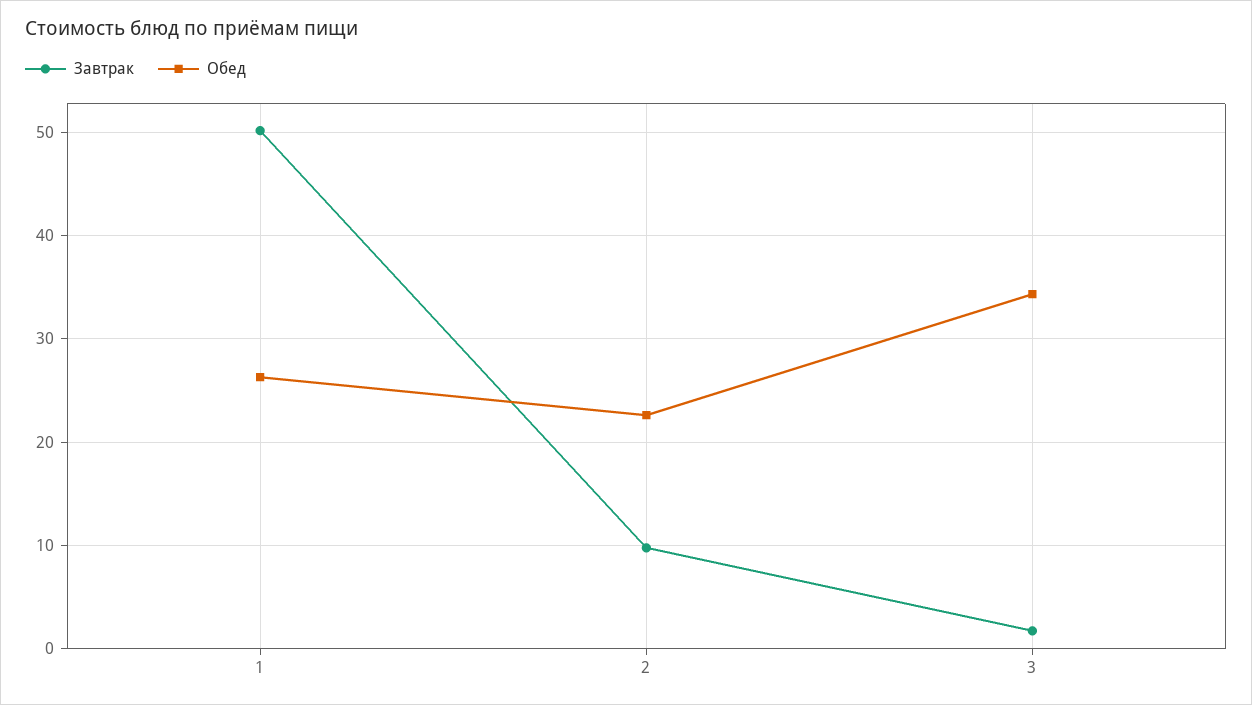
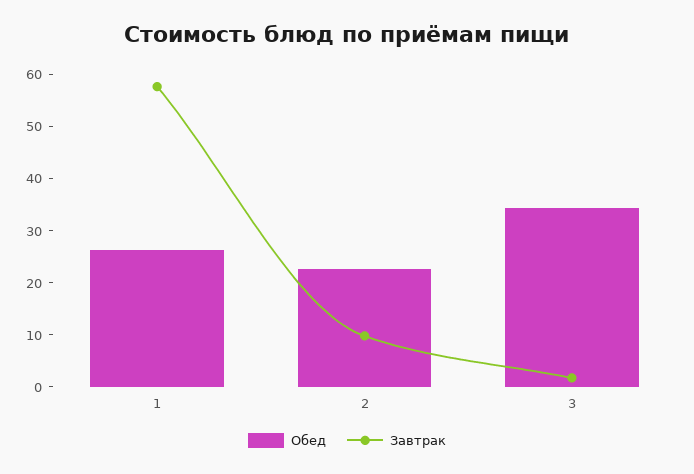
  {
    "Завтрак": {
-     "1": 50,
+     "1": 58,
      "2": 10,
      "3": 2
    },
    "Обед": {
      "1": 26,
      "2": 23,
      "3": 34
    }
  }

